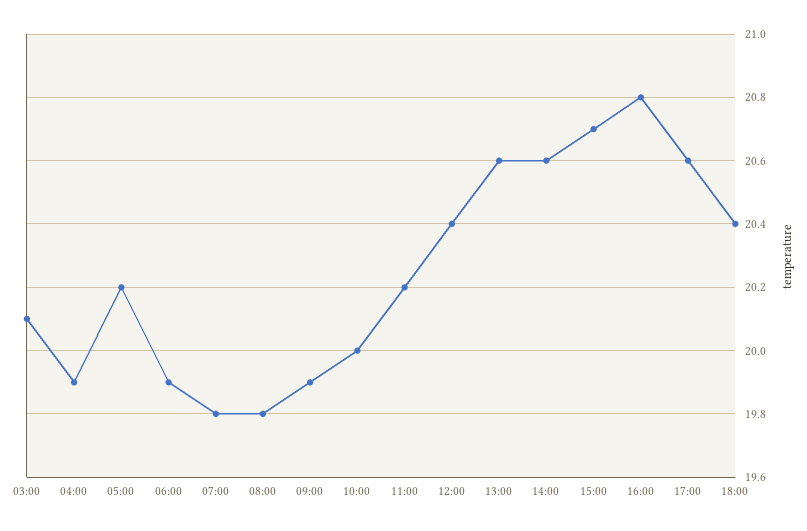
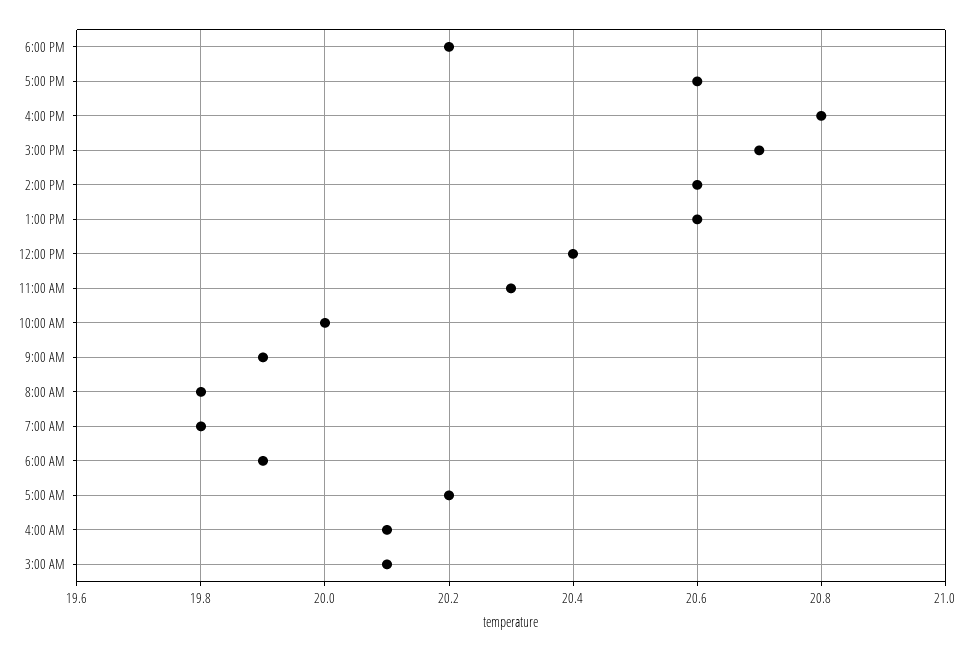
  {
    "03:00": 20.1,
-   "04:00": 19.9,
+   "04:00": 20.1,
    "05:00": 20.2,
    "06:00": 19.9,
    "07:00": 19.8,
    "08:00": 19.8,
    "09:00": 19.9,
    "10:00": 20,
-   "11:00": 20.2,
+   "11:00": 20.3,
    "12:00": 20.4,
    "13:00": 20.6,
    "14:00": 20.6,
    "15:00": 20.7,
    "16:00": 20.8,
    "17:00": 20.6,
-   "18:00": 20.4
+   "18:00": 20.2
  }

